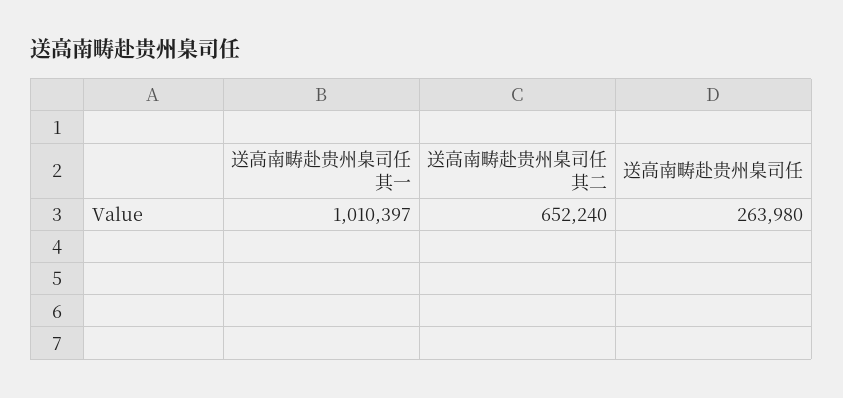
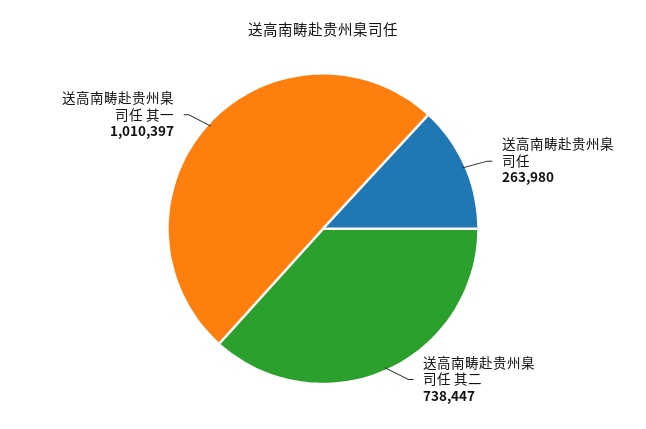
  {
    "送高南畴赴贵州臬司任 其一": 1010397,
-   "送高南畴赴贵州臬司任 其二": 652240,
+   "送高南畴赴贵州臬司任 其二": 738447,
    "送高南畴赴贵州臬司任": 263980
  }

